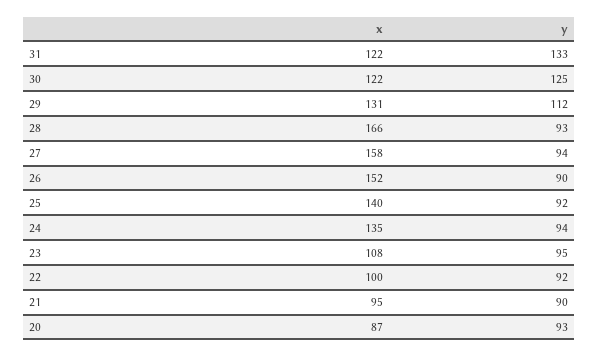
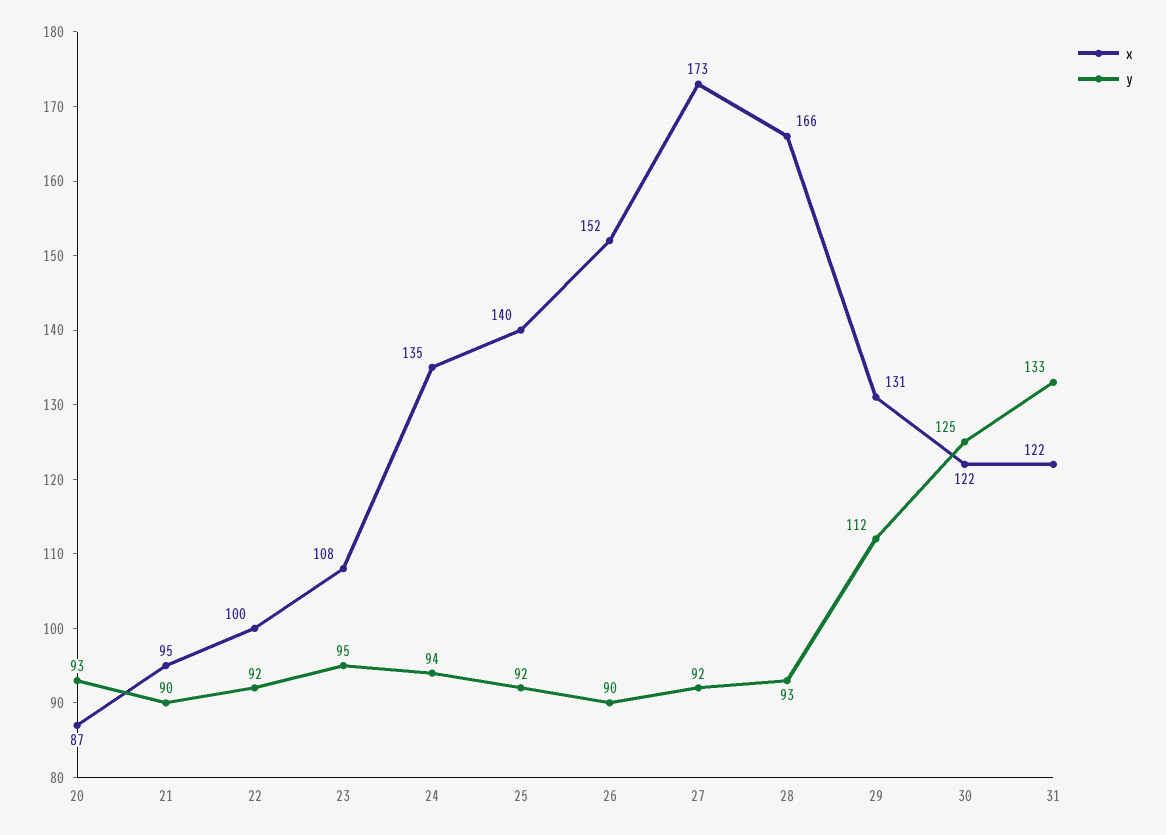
  {
    "x": {
      "31": 122,
      "30": 122,
      "29": 131,
      "28": 166,
-     "27": 158,
+     "27": 173,
      "26": 152,
      "25": 140,
      "24": 135,
      "23": 108,
      "22": 100,
      "21": 95,
      "20": 87
    },
    "y": {
      "31": 133,
      "30": 125,
      "29": 112,
      "28": 93,
-     "27": 94,
+     "27": 92,
      "26": 90,
      "25": 92,
      "24": 94,
      "23": 95,
      "22": 92,
      "21": 90,
      "20": 93
    }
  }

